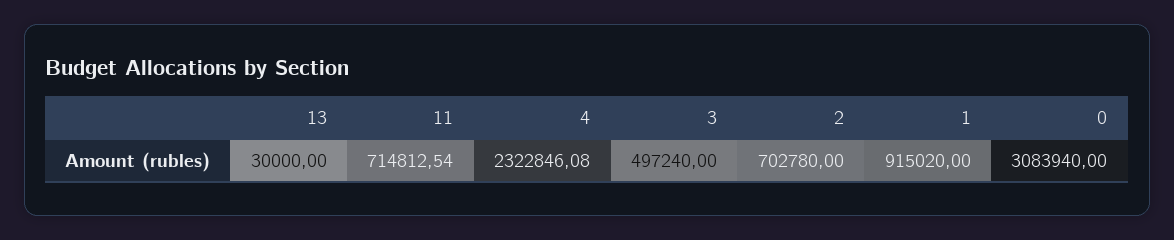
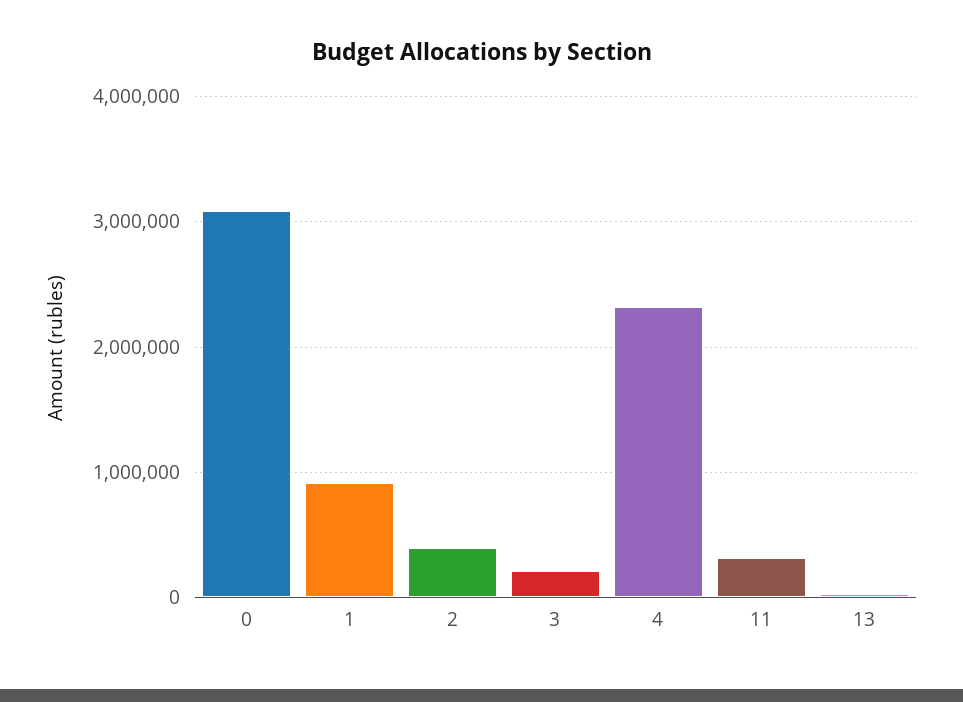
  {
    "13": 30000,
-   "11": 714812.54,
+   "11": 300000,
    "4": 2322846.08,
-   "3": 497240,
+   "3": 200000,
-   "2": 702780,
+   "2": 400000,
    "1": 915020,
    "0": 3083940
  }

